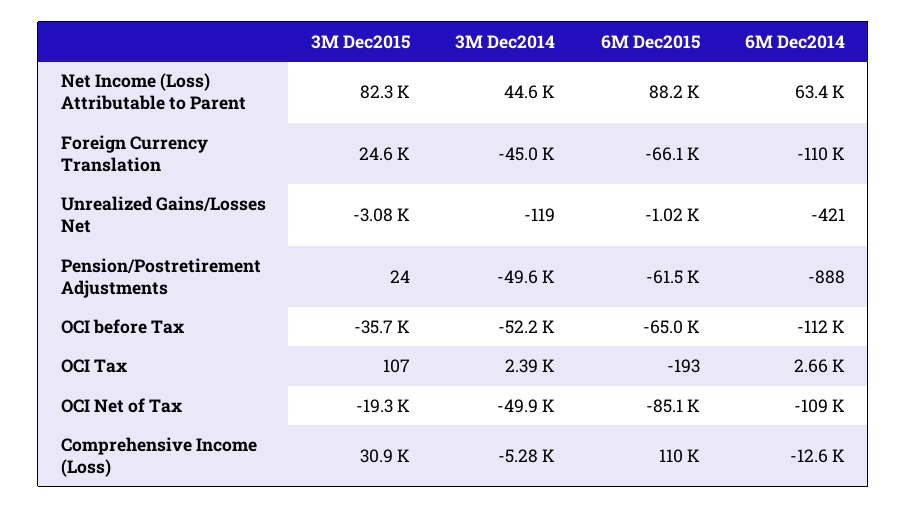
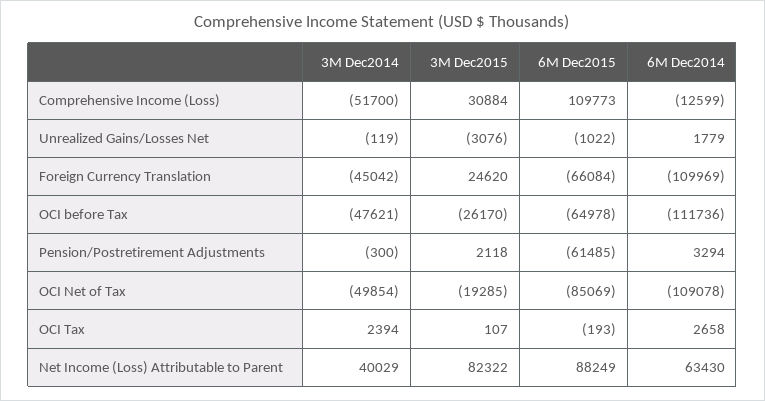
  {
    "3M Dec2015": {
      "Net Income (Loss) Attributable to Parent": 82322,
      "Foreign Currency Translation": 24620,
      "Unrealized Gains/Losses Net": -3076,
-     "Pension/Postretirement Adjustments": 24,
+     "Pension/Postretirement Adjustments": 2118,
-     "OCI before Tax": -35700,
+     "OCI before Tax": -26170,
      "OCI Tax": 107,
      "OCI Net of Tax": -19285,
      "Comprehensive Income (Loss)": 30884
    },
    "3M Dec2014": {
-     "Net Income (Loss) Attributable to Parent": 44600,
+     "Net Income (Loss) Attributable to Parent": 40029,
      "Foreign Currency Translation": -45042,
      "Unrealized Gains/Losses Net": -119,
-     "Pension/Postretirement Adjustments": -49600,
+     "Pension/Postretirement Adjustments": -300,
-     "OCI before Tax": -52200,
+     "OCI before Tax": -47621,
      "OCI Tax": 2394,
      "OCI Net of Tax": -49854,
-     "Comprehensive Income (Loss)": -5280
+     "Comprehensive Income (Loss)": -51700
    },
    "6M Dec2015": {
      "Net Income (Loss) Attributable to Parent": 88249,
      "Foreign Currency Translation": -66084,
      "Unrealized Gains/Losses Net": -1022,
      "Pension/Postretirement Adjustments": -61485,
      "OCI before Tax": -64978,
      "OCI Tax": -193,
      "OCI Net of Tax": -85069,
      "Comprehensive Income (Loss)": 109773
    },
    "6M Dec2014": {
      "Net Income (Loss) Attributable to Parent": 63430,
      "Foreign Currency Translation": -109969,
-     "Unrealized Gains/Losses Net": -421,
+     "Unrealized Gains/Losses Net": 1779,
-     "Pension/Postretirement Adjustments": -888,
+     "Pension/Postretirement Adjustments": 3294,
      "OCI before Tax": -111736,
      "OCI Tax": 2658,
      "OCI Net of Tax": -109078,
      "Comprehensive Income (Loss)": -12599
    }
  }

